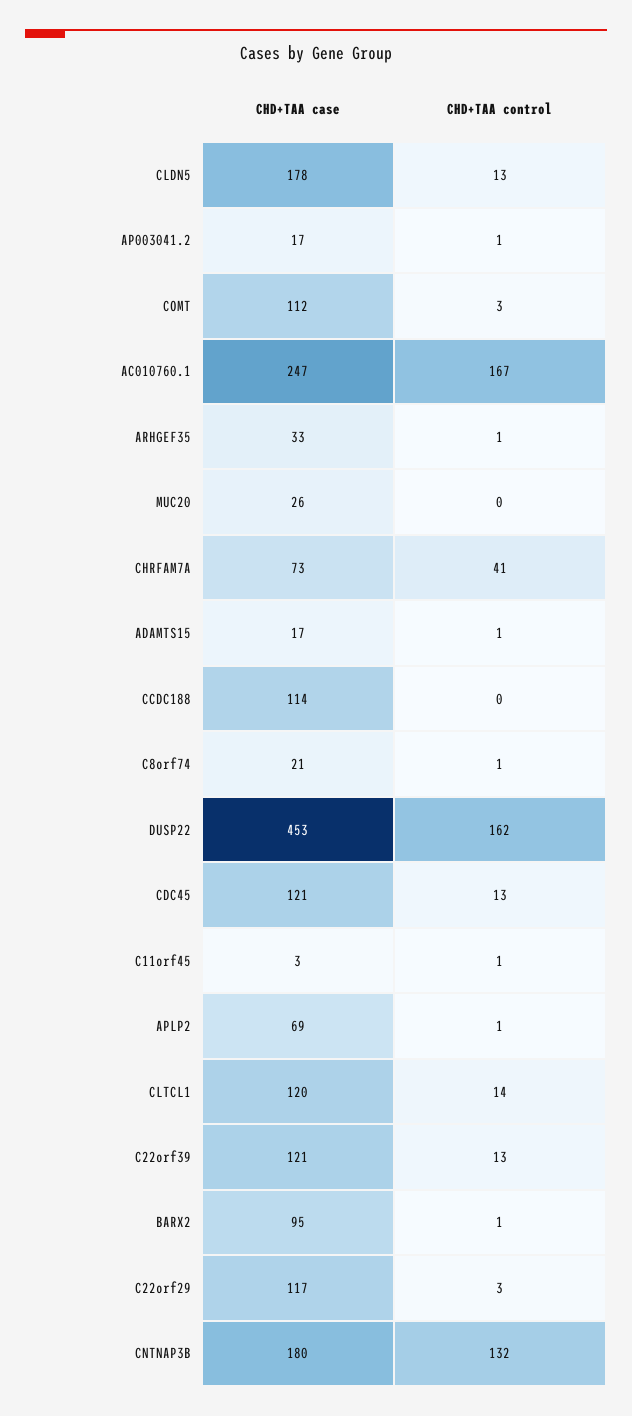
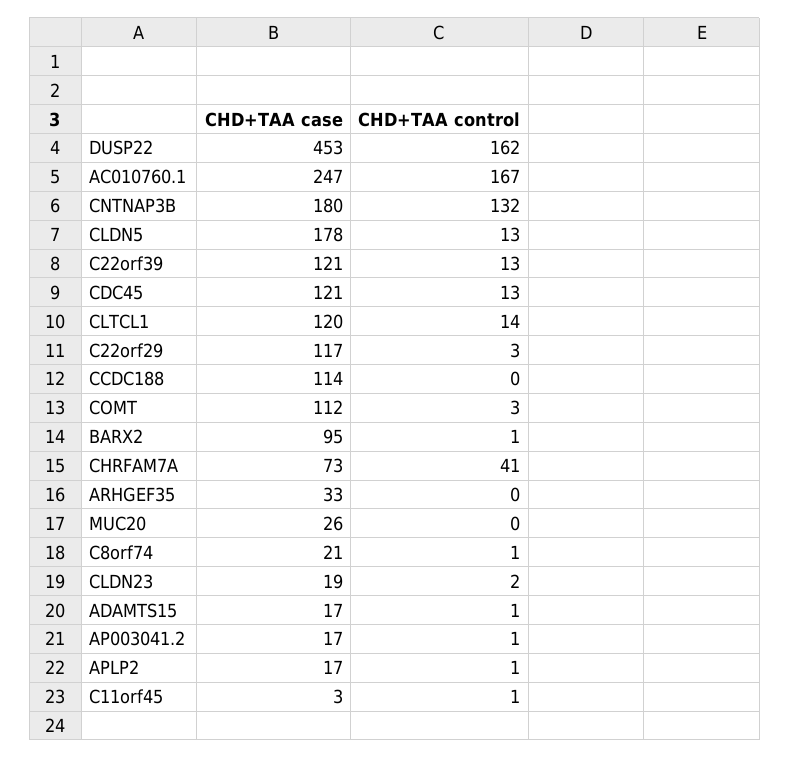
  {
    "CHD+TAA case": {
      "CLDN5": 178,
      "AP003041.2": 17,
      "COMT": 112,
      "AC010760.1": 247,
      "ARHGEF35": 33,
      "MUC20": 26,
      "CHRFAM7A": 73,
      "ADAMTS15": 17,
      "CCDC188": 114,
      "C8orf74": 21,
      "DUSP22": 453,
      "CDC45": 121,
      "C11orf45": 3,
-     "APLP2": 69,
+     "APLP2": 17,
      "CLTCL1": 120,
      "C22orf39": 121,
      "BARX2": 95,
      "C22orf29": 117,
-     "CNTNAP3B": 180
+     "CNTNAP3B": 180,
+     "CLDN23": 19
    },
    "CHD+TAA control": {
      "CLDN5": 13,
      "AP003041.2": 1,
      "COMT": 3,
      "AC010760.1": 167,
-     "ARHGEF35": 1,
+     "ARHGEF35": 0,
      "MUC20": 0,
      "CHRFAM7A": 41,
      "ADAMTS15": 1,
      "CCDC188": 0,
      "C8orf74": 1,
      "DUSP22": 162,
      "CDC45": 13,
      "C11orf45": 1,
      "APLP2": 1,
      "CLTCL1": 14,
      "C22orf39": 13,
      "BARX2": 1,
      "C22orf29": 3,
-     "CNTNAP3B": 132
+     "CNTNAP3B": 132,
+     "CLDN23": 2
    }
  }

